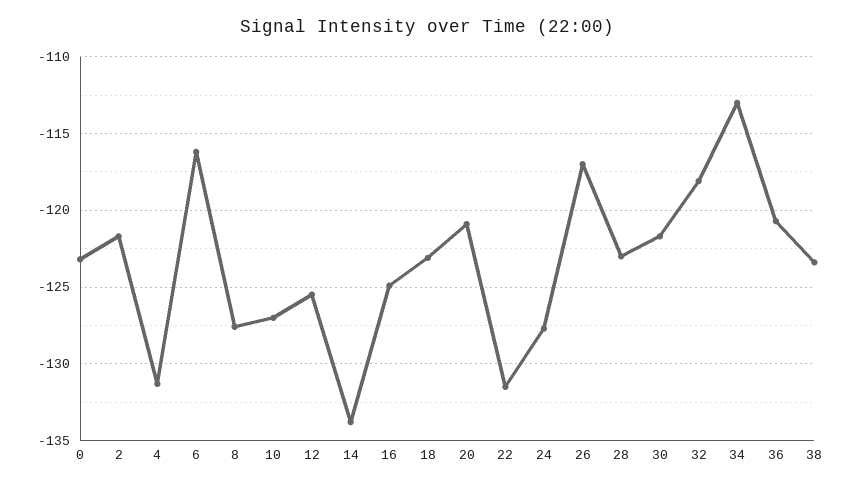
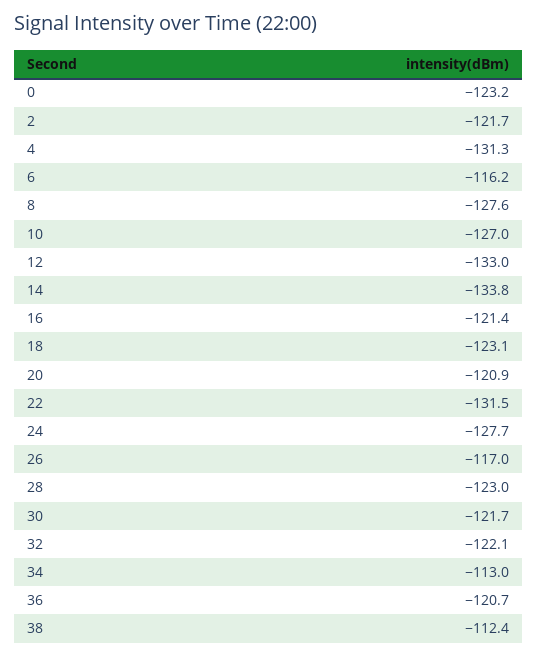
  {
    "0": -123.2,
    "2": -121.7,
    "4": -131.3,
    "6": -116.2,
    "8": -127.6,
    "10": -127,
-   "12": -125.5,
+   "12": -133,
    "14": -133.8,
-   "16": -125,
+   "16": -121.4,
    "18": -123.1,
    "20": -120.9,
    "22": -131.5,
    "24": -127.7,
    "26": -117,
    "28": -123,
    "30": -121.7,
-   "32": -118,
+   "32": -122.1,
    "34": -113,
    "36": -120.7,
-   "38": -123.5
+   "38": -112.4
  }

